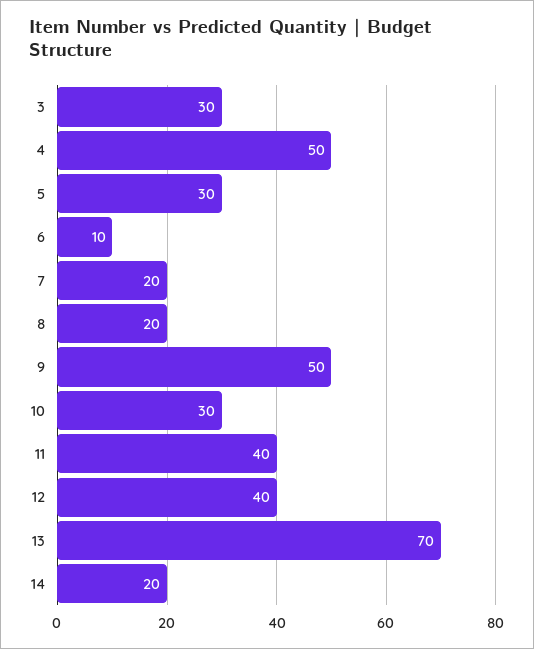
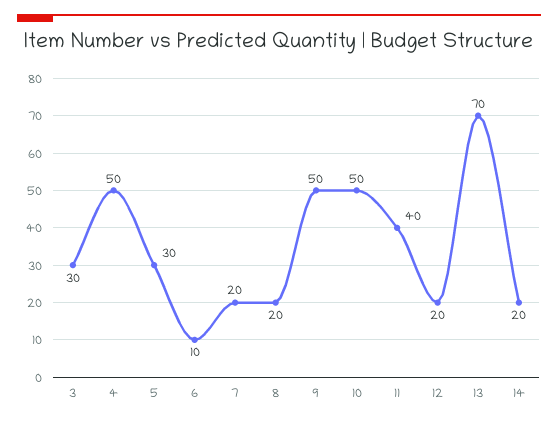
  {
    "3": 30,
    "4": 50,
    "5": 30,
    "6": 10,
    "7": 20,
    "8": 20,
    "9": 50,
-   "10": 30,
+   "10": 50,
    "11": 40,
-   "12": 40,
+   "12": 20,
    "13": 70,
    "14": 20
  }

